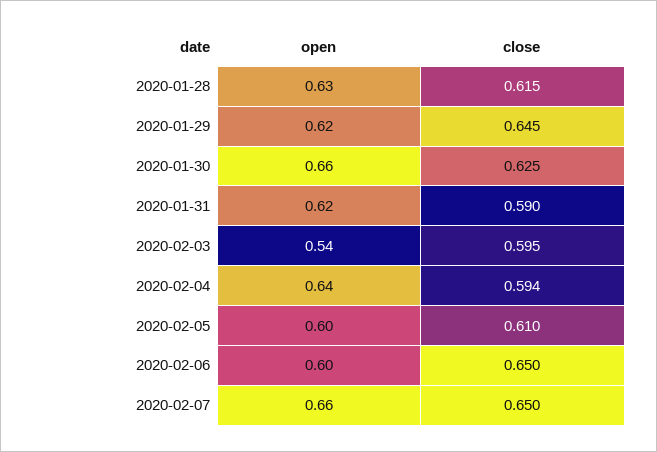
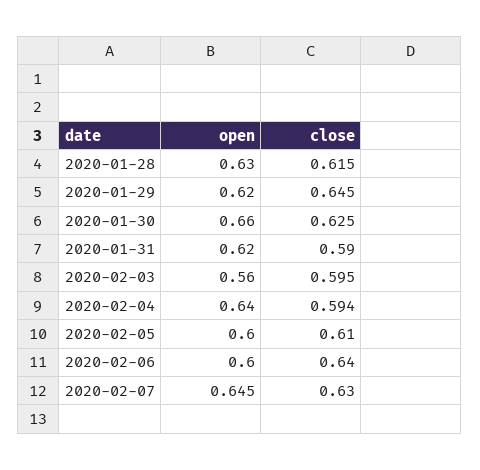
  {
    "open": {
      "2020-01-28": 0.63,
      "2020-01-29": 0.62,
      "2020-01-30": 0.66,
      "2020-01-31": 0.62,
-     "2020-02-03": 0.54,
+     "2020-02-03": 0.56,
      "2020-02-04": 0.64,
      "2020-02-05": 0.6,
      "2020-02-06": 0.6,
-     "2020-02-07": 0.66
+     "2020-02-07": 0.645
    },
    "close": {
      "2020-01-28": 0.615,
      "2020-01-29": 0.645,
      "2020-01-30": 0.625,
      "2020-01-31": 0.59,
      "2020-02-03": 0.595,
      "2020-02-04": 0.594,
      "2020-02-05": 0.61,
-     "2020-02-06": 0.65,
+     "2020-02-06": 0.64,
-     "2020-02-07": 0.65
+     "2020-02-07": 0.63
    }
  }

